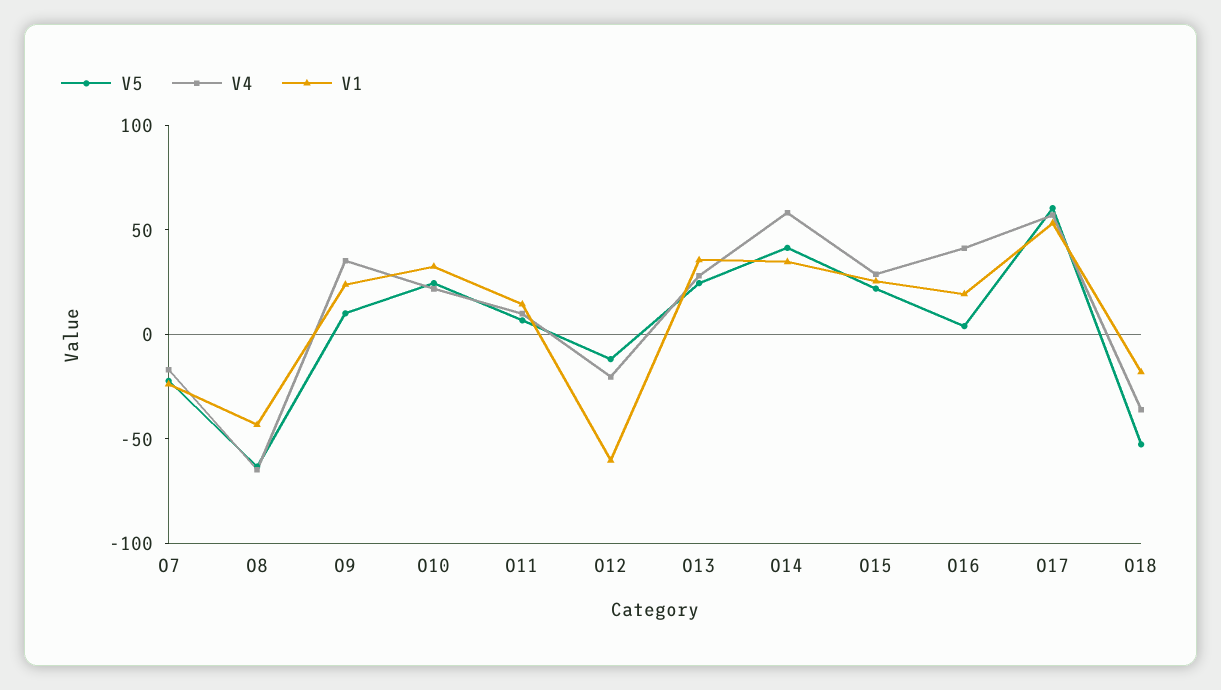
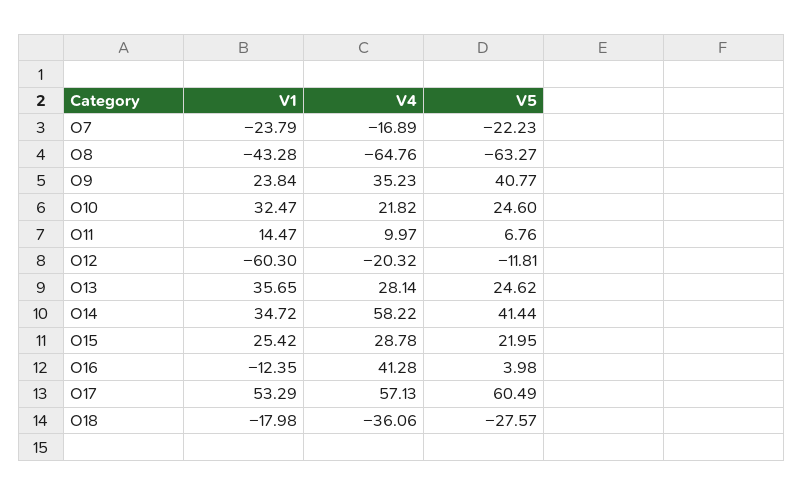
  {
    "V5": {
      "O7": -22.23,
      "O8": -63.27,
-     "O9": 10,
+     "O9": 40.77,
      "O10": 24.6,
      "O11": 6.76,
      "O12": -11.81,
      "O13": 24.62,
      "O14": 41.44,
      "O15": 21.95,
      "O16": 3.98,
      "O17": 60.49,
-     "O18": -50
+     "O18": -27.57
    },
    "V4": {
      "O7": -16.89,
      "O8": -64.76,
      "O9": 35.23,
      "O10": 21.82,
      "O11": 9.97,
      "O12": -20.32,
      "O13": 28.14,
      "O14": 58.22,
      "O15": 28.78,
      "O16": 41.28,
      "O17": 57.13,
      "O18": -36.06
    },
    "V1": {
      "O7": -23.79,
      "O8": -43.28,
      "O9": 23.84,
      "O10": 32.47,
      "O11": 14.47,
      "O12": -60.3,
      "O13": 35.65,
      "O14": 34.72,
      "O15": 25.42,
-     "O16": 20,
+     "O16": -12.35,
      "O17": 53.29,
      "O18": -17.98
    }
  }

